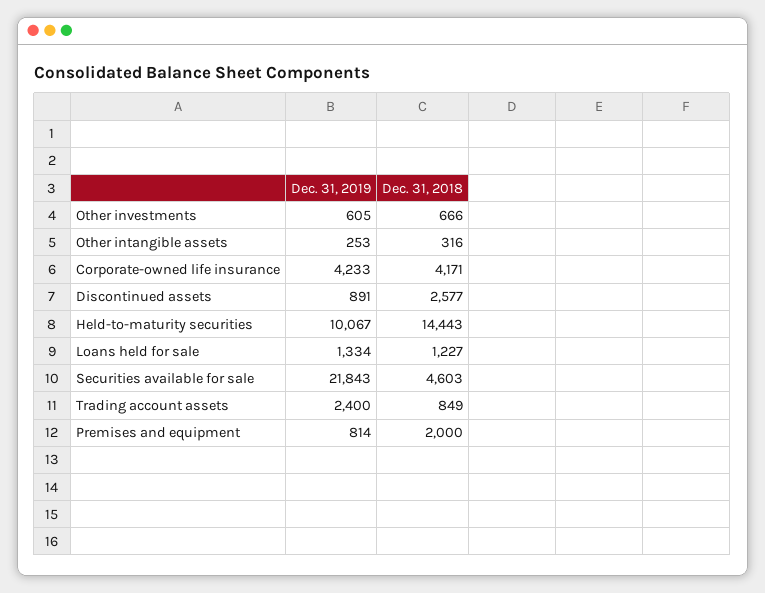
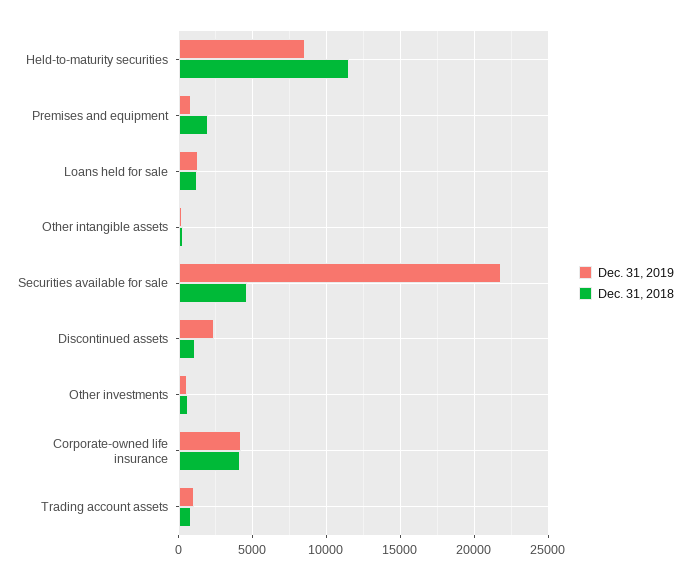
  {
    "Dec. 31, 2019": {
      "Other investments": 605,
      "Other intangible assets": 253,
      "Corporate-owned life insurance": 4233,
-     "Discontinued assets": 891,
+     "Discontinued assets": 2500,
-     "Held-to-maturity securities": 10067,
+     "Held-to-maturity securities": 8500,
      "Loans held for sale": 1334,
      "Securities available for sale": 21843,
-     "Trading account assets": 2400,
+     "Trading account assets": 1000,
      "Premises and equipment": 814
    },
    "Dec. 31, 2018": {
      "Other investments": 666,
      "Other intangible assets": 316,
      "Corporate-owned life insurance": 4171,
-     "Discontinued assets": 2577,
+     "Discontinued assets": 1000,
-     "Held-to-maturity securities": 14443,
+     "Held-to-maturity securities": 11500,
      "Loans held for sale": 1227,
      "Securities available for sale": 4603,
      "Trading account assets": 849,
      "Premises and equipment": 2000
    }
  }

